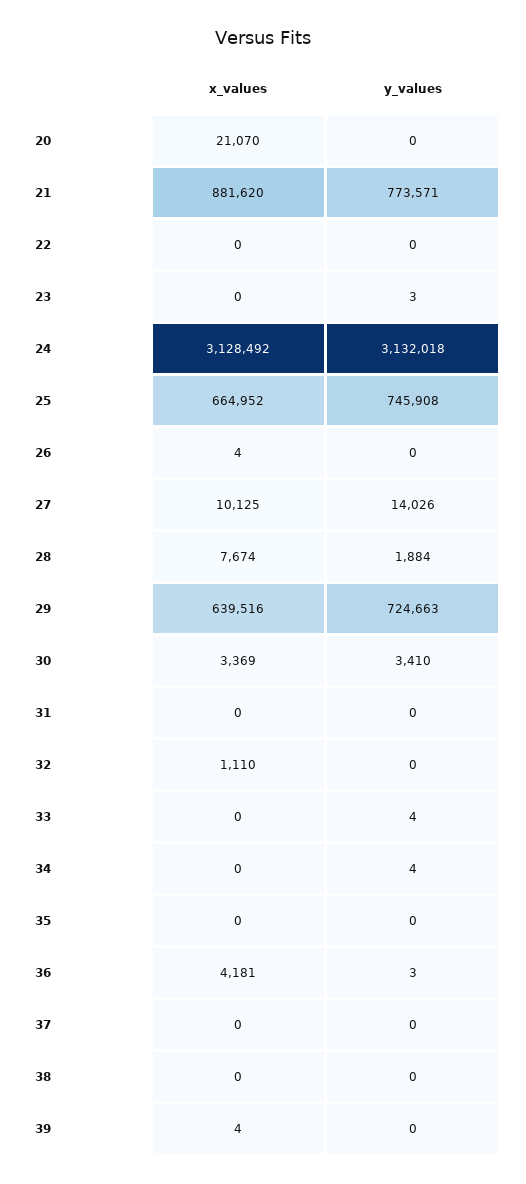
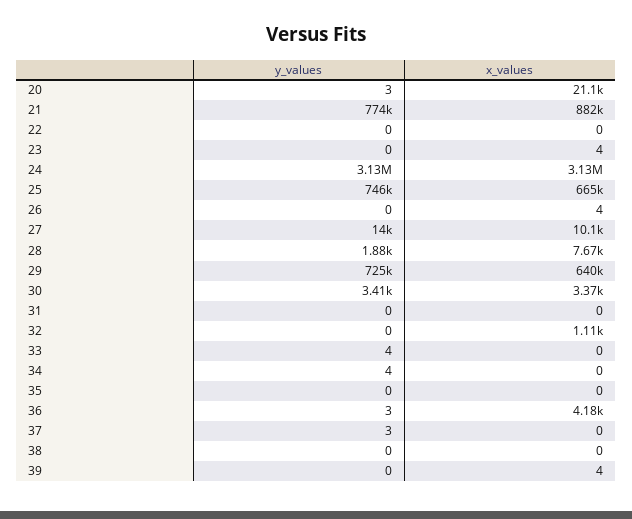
  {
    "x_values": {
      "20": 21070,
      "21": 881620,
      "22": 0,
-     "23": 0,
+     "23": 4,
      "24": 3128492,
      "25": 664952,
      "26": 4,
      "27": 10125,
      "28": 7674,
      "29": 639516,
      "30": 3369,
      "31": 0,
      "32": 1110,
      "33": 0,
      "34": 0,
      "35": 0,
      "36": 4181,
      "37": 0,
      "38": 0,
      "39": 4
    },
    "y_values": {
-     "20": 0,
+     "20": 3,
      "21": 773571,
      "22": 0,
-     "23": 3,
+     "23": 0,
      "24": 3132018,
      "25": 745908,
      "26": 0,
      "27": 14026,
      "28": 1884,
      "29": 724663,
      "30": 3410,
      "31": 0,
      "32": 0,
      "33": 4,
      "34": 4,
      "35": 0,
      "36": 3,
-     "37": 0,
+     "37": 3,
      "38": 0,
      "39": 0
    }
  }

